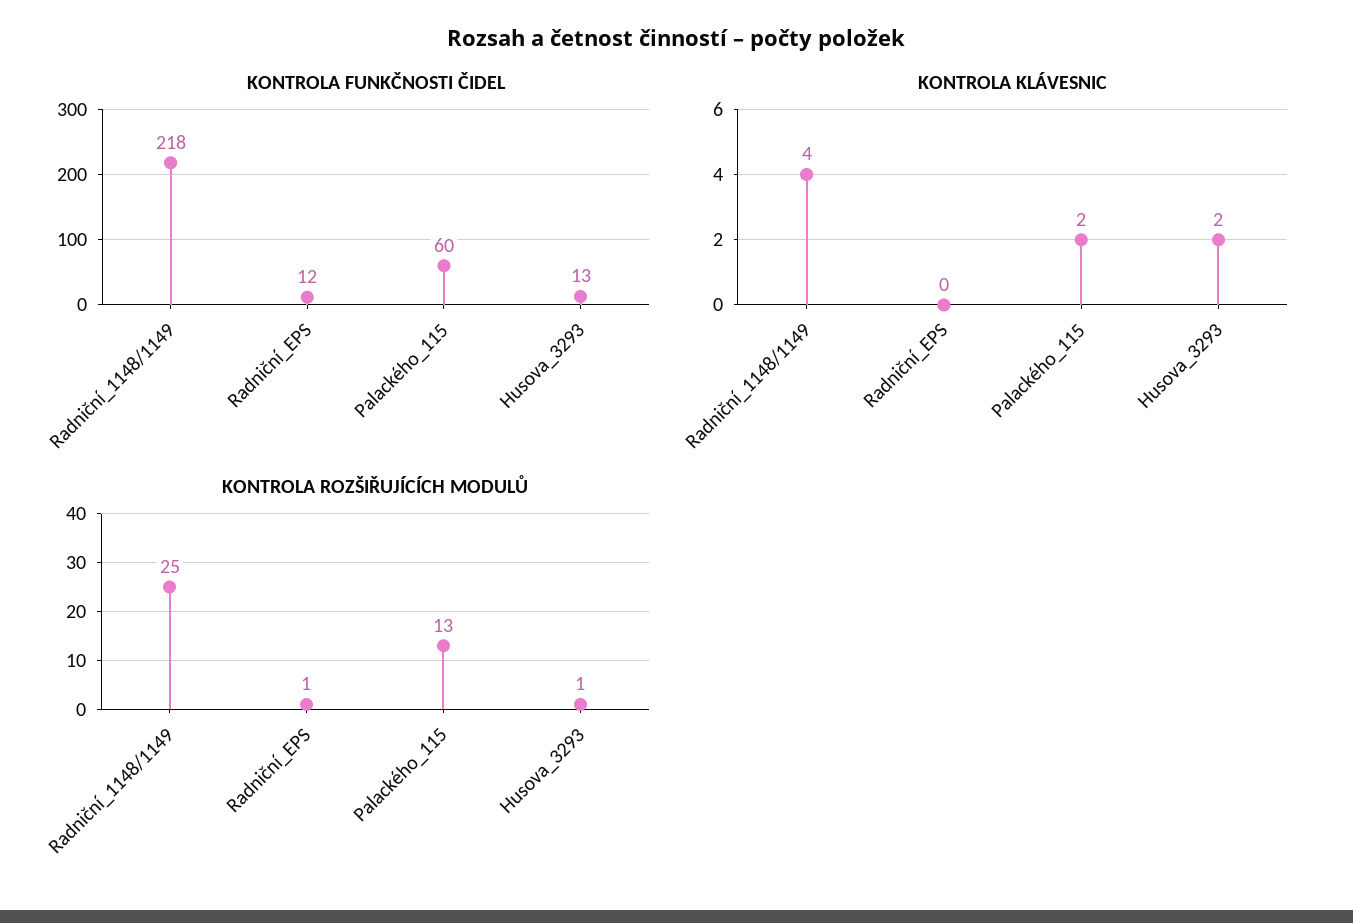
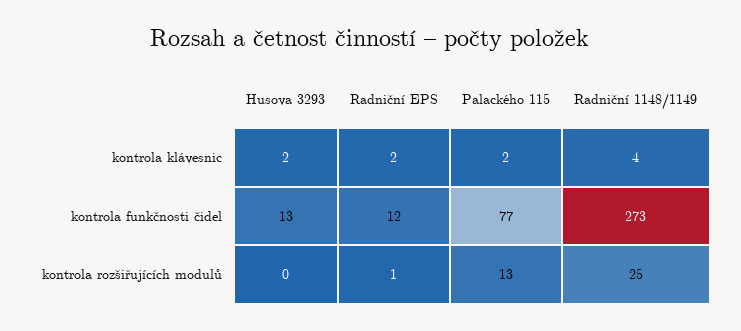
  {
    "KONTROLA FUNKČNOSTI ČIDEL": {
-     "Radniční_1148/1149": 218,
+     "Radniční_1148/1149": 273,
      "Radniční_EPS": 12,
-     "Palackého_115": 60,
+     "Palackého_115": 77,
      "Husova_3293": 13
    },
    "KONTROLA KLÁVESNIC": {
      "Radniční_1148/1149": 4,
-     "Radniční_EPS": 0,
+     "Radniční_EPS": 2,
      "Palackého_115": 2,
      "Husova_3293": 2
    },
    "KONTROLA ROZŠIŘUJÍCÍCH MODULŮ": {
      "Radniční_1148/1149": 25,
      "Radniční_EPS": 1,
      "Palackého_115": 13,
-     "Husova_3293": 1
+     "Husova_3293": 0
    }
  }

